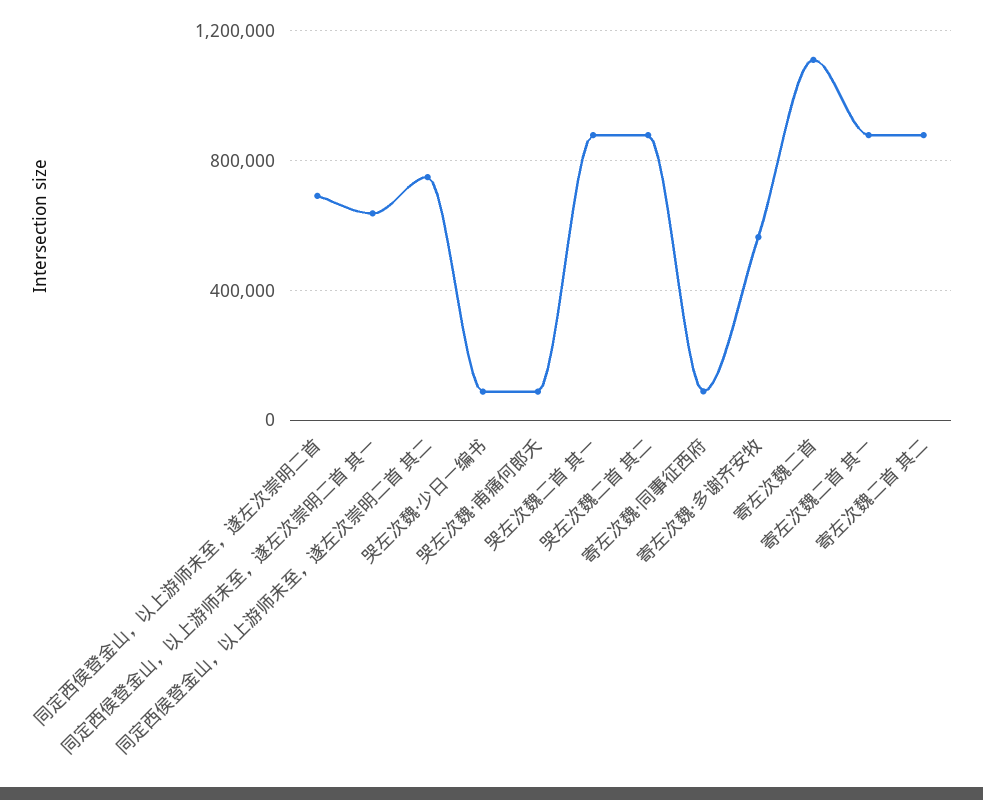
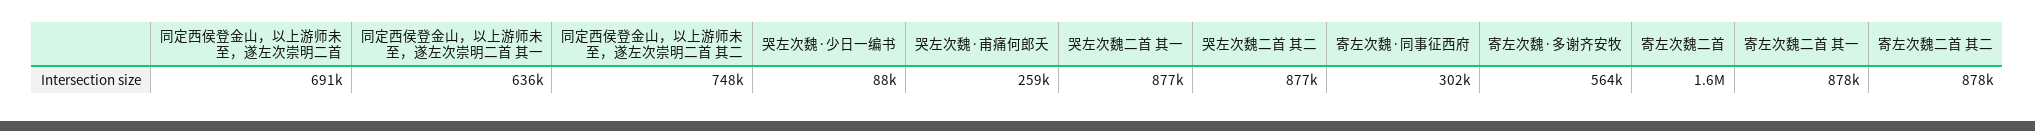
  {
    "同定西侯登金山，以上游师未至，遂左次崇明二首": 691000,
    "同定西侯登金山，以上游师未至，遂左次崇明二首 其一": 636000,
    "同定西侯登金山，以上游师未至，遂左次崇明二首 其二": 748000,
    "哭左次魏·少日一编书": 88000,
-   "哭左次魏·甫痛何郎夭": 100000,
+   "哭左次魏·甫痛何郎夭": 259000,
    "哭左次魏二首 其一": 877000,
    "哭左次魏二首 其二": 877000,
-   "寄左次魏·同事征西府": 100000,
+   "寄左次魏·同事征西府": 302000,
    "寄左次魏·多谢齐安牧": 564000,
-   "寄左次魏二首": 1100000,
+   "寄左次魏二首": 1600000,
    "寄左次魏二首 其一": 878000,
    "寄左次魏二首 其二": 878000
  }

